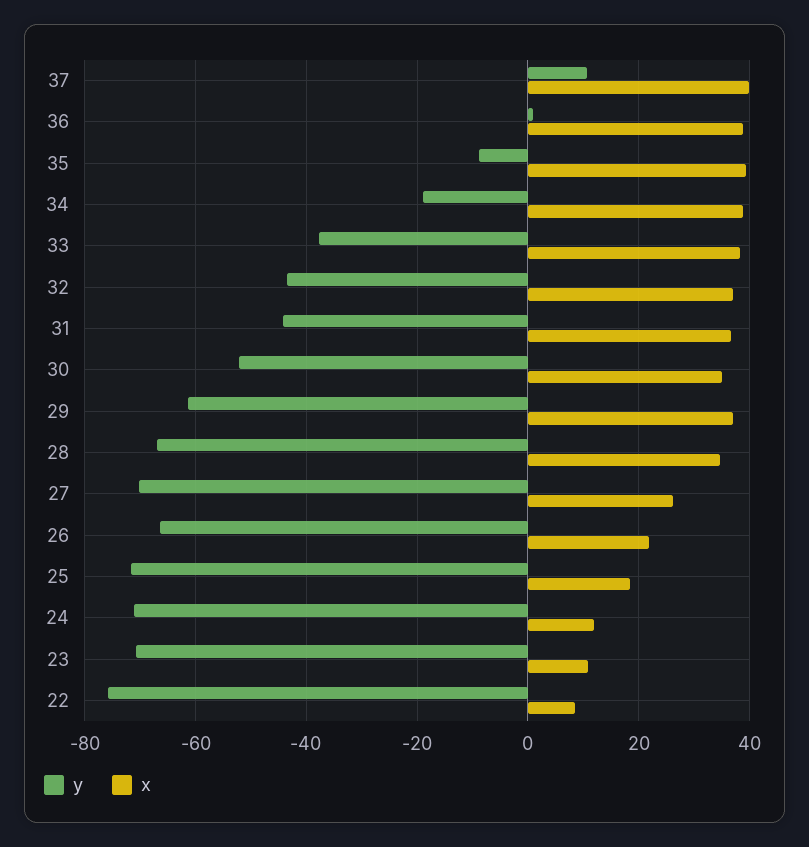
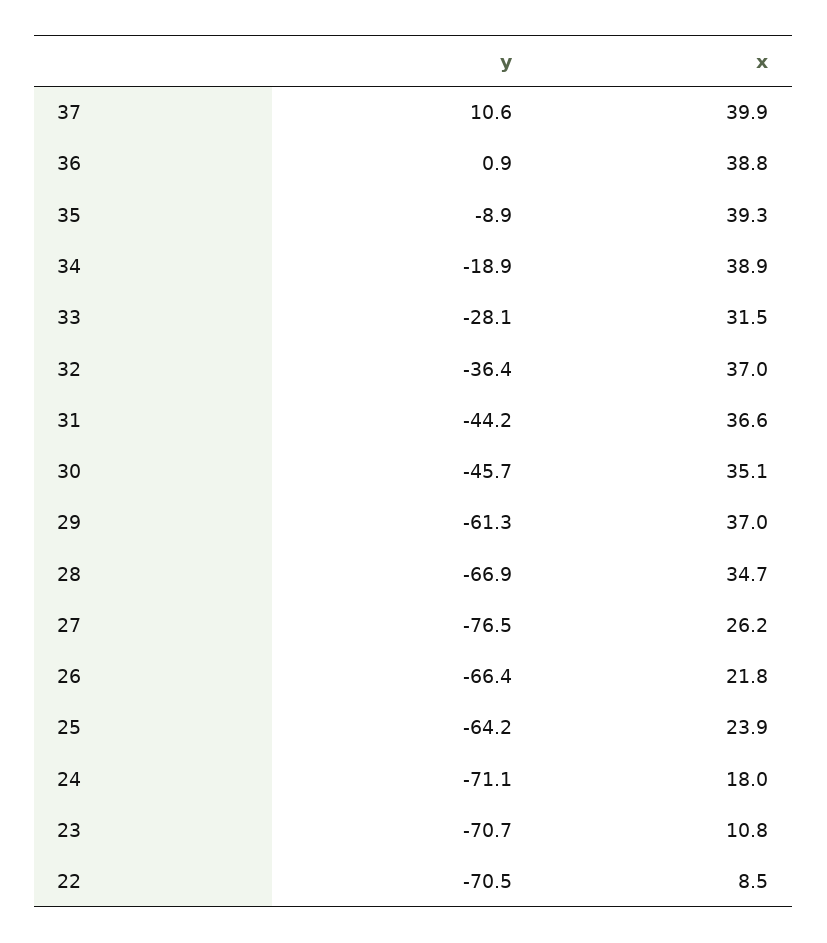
  {
    "y": {
      "37": 10.6,
      "36": 0.9,
      "35": -8.9,
      "34": -18.9,
-     "33": -38,
+     "33": -28.1,
-     "32": -44,
+     "32": -36.4,
      "31": -44.2,
-     "30": -52,
+     "30": -45.7,
      "29": -61.3,
      "28": -66.9,
-     "27": -70,
+     "27": -76.5,
      "26": -66.4,
-     "25": -72,
+     "25": -64.2,
      "24": -71.1,
      "23": -70.7,
-     "22": -76
+     "22": -70.5
    },
    "x": {
      "37": 39.9,
      "36": 38.8,
      "35": 39.3,
      "34": 38.9,
-     "33": 38,
+     "33": 31.5,
      "32": 37,
      "31": 36.6,
      "30": 35.1,
      "29": 37,
      "28": 34.7,
      "27": 26.2,
      "26": 21.8,
-     "25": 18,
+     "25": 23.9,
-     "24": 12,
+     "24": 18,
      "23": 10.8,
      "22": 8.5
    }
  }

